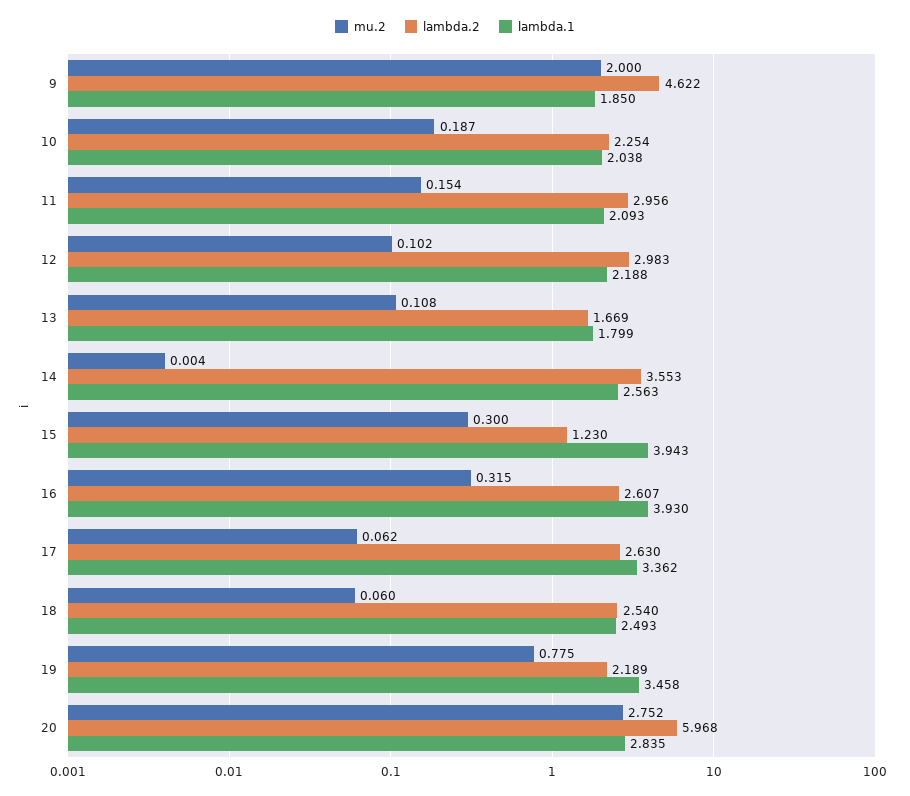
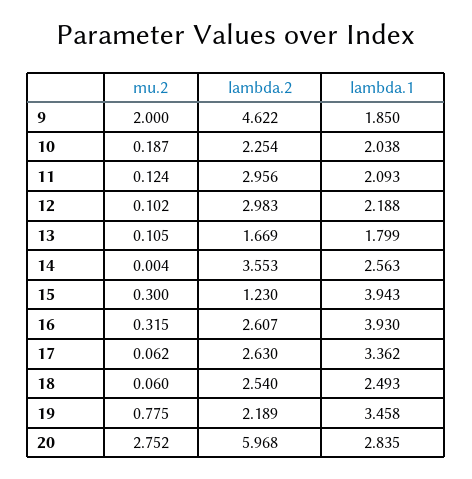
  {
    "mu.2": {
      "9": 2,
      "10": 0.187,
-     "11": 0.154,
+     "11": 0.124,
      "12": 0.102,
-     "13": 0.108,
+     "13": 0.105,
      "14": 0.004,
      "15": 0.3,
      "16": 0.315,
      "17": 0.062,
      "18": 0.06,
      "19": 0.775,
      "20": 2.752
    },
    "lambda.2": {
      "9": 4.622,
      "10": 2.254,
      "11": 2.956,
      "12": 2.983,
      "13": 1.669,
      "14": 3.553,
      "15": 1.23,
      "16": 2.607,
      "17": 2.63,
      "18": 2.54,
      "19": 2.189,
      "20": 5.968
    },
    "lambda.1": {
      "9": 1.85,
      "10": 2.038,
      "11": 2.093,
      "12": 2.188,
      "13": 1.799,
      "14": 2.563,
      "15": 3.943,
      "16": 3.93,
      "17": 3.362,
      "18": 2.493,
      "19": 3.458,
      "20": 2.835
    }
  }

